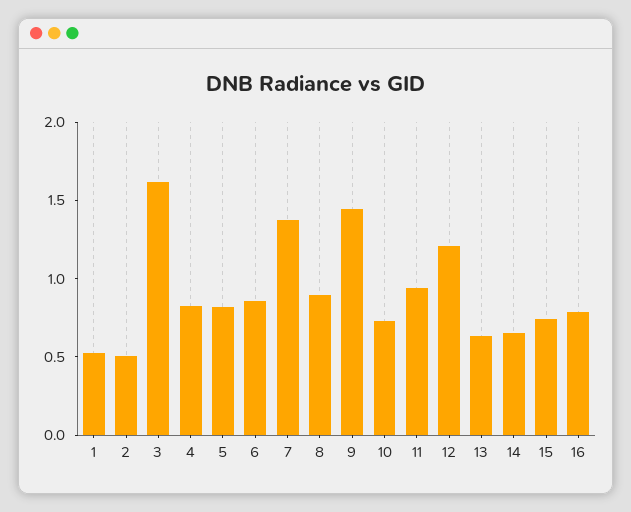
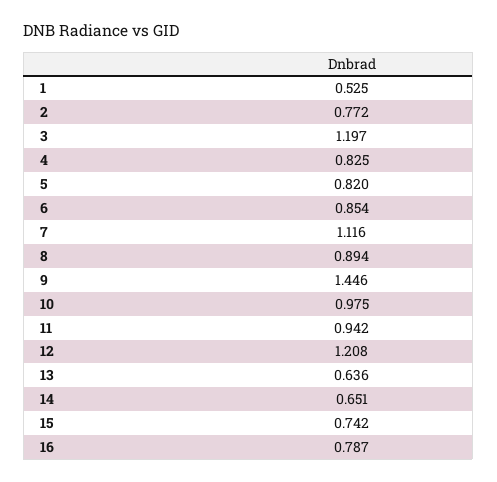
  {
    "1": 0.525,
-   "2": 0.5,
+   "2": 0.772,
-   "3": 1.6,
+   "3": 1.197,
    "4": 0.825,
    "5": 0.82,
    "6": 0.854,
-   "7": 1.4,
+   "7": 1.116,
    "8": 0.894,
    "9": 1.446,
-   "10": 0.7,
+   "10": 0.975,
    "11": 0.942,
    "12": 1.208,
    "13": 0.636,
    "14": 0.651,
    "15": 0.742,
    "16": 0.787
  }

